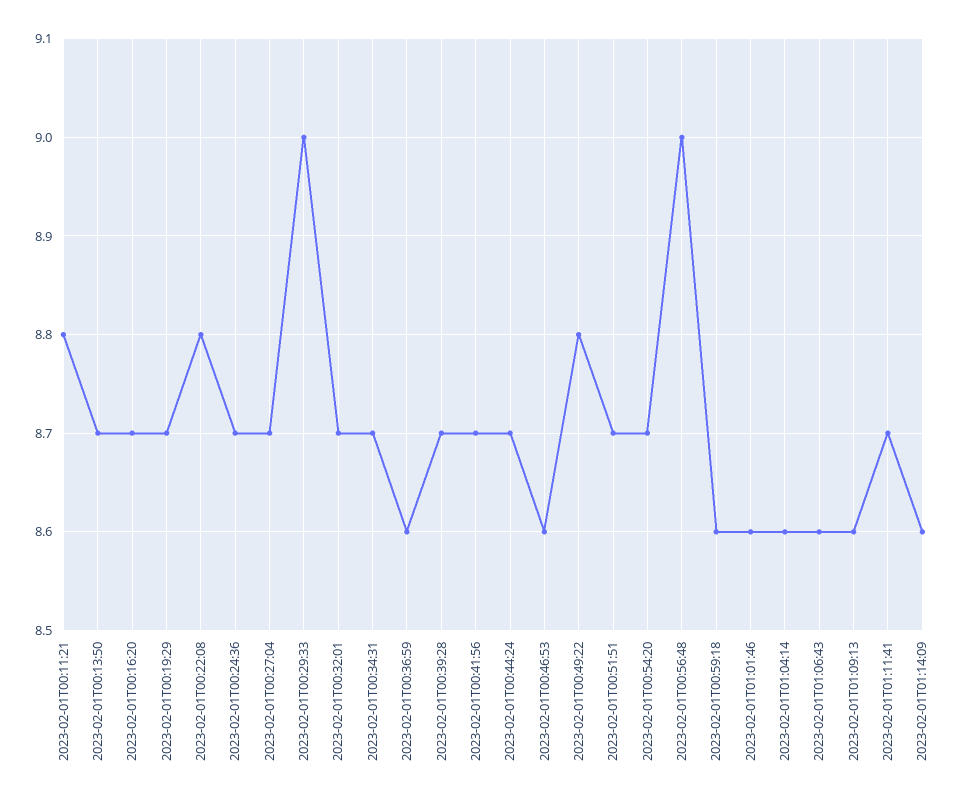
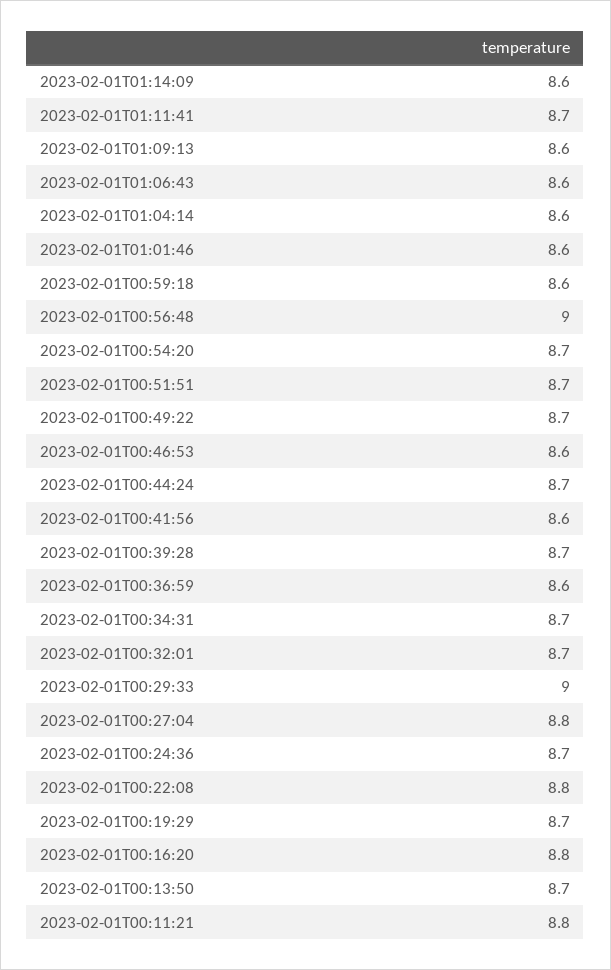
  {
    "2023-02-01T00:11:21": 8.8,
    "2023-02-01T00:13:50": 8.7,
-   "2023-02-01T00:16:20": 8.7,
+   "2023-02-01T00:16:20": 8.8,
    "2023-02-01T00:19:29": 8.7,
    "2023-02-01T00:22:08": 8.8,
    "2023-02-01T00:24:36": 8.7,
-   "2023-02-01T00:27:04": 8.7,
+   "2023-02-01T00:27:04": 8.8,
    "2023-02-01T00:29:33": 9,
    "2023-02-01T00:32:01": 8.7,
    "2023-02-01T00:34:31": 8.7,
    "2023-02-01T00:36:59": 8.6,
    "2023-02-01T00:39:28": 8.7,
-   "2023-02-01T00:41:56": 8.7,
+   "2023-02-01T00:41:56": 8.6,
    "2023-02-01T00:44:24": 8.7,
    "2023-02-01T00:46:53": 8.6,
-   "2023-02-01T00:49:22": 8.8,
+   "2023-02-01T00:49:22": 8.7,
    "2023-02-01T00:51:51": 8.7,
    "2023-02-01T00:54:20": 8.7,
    "2023-02-01T00:56:48": 9,
    "2023-02-01T00:59:18": 8.6,
    "2023-02-01T01:01:46": 8.6,
    "2023-02-01T01:04:14": 8.6,
    "2023-02-01T01:06:43": 8.6,
    "2023-02-01T01:09:13": 8.6,
    "2023-02-01T01:11:41": 8.7,
    "2023-02-01T01:14:09": 8.6
  }

